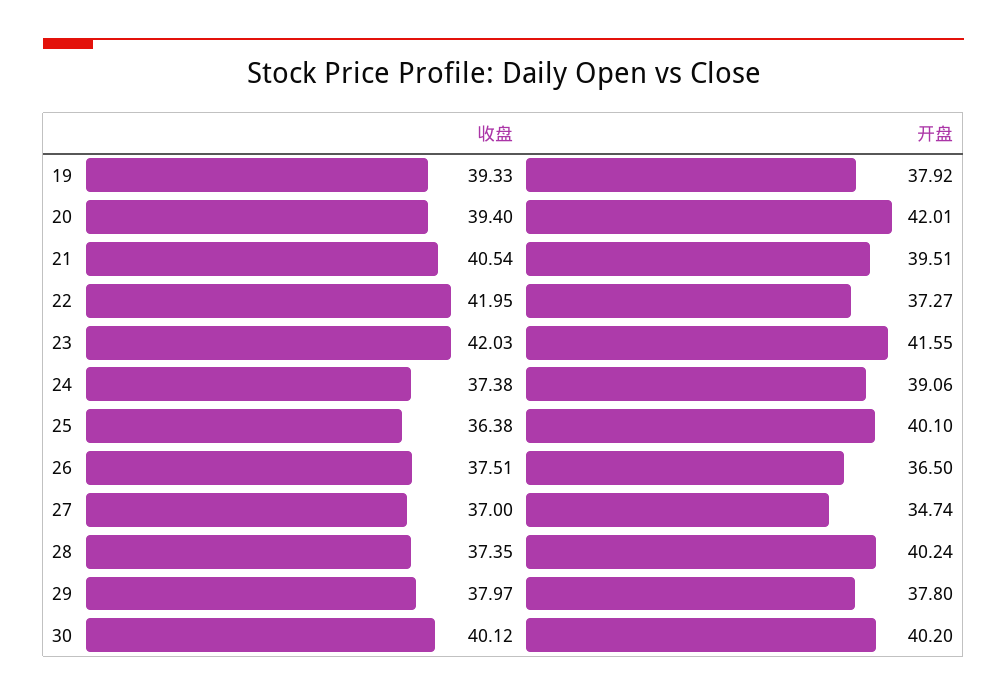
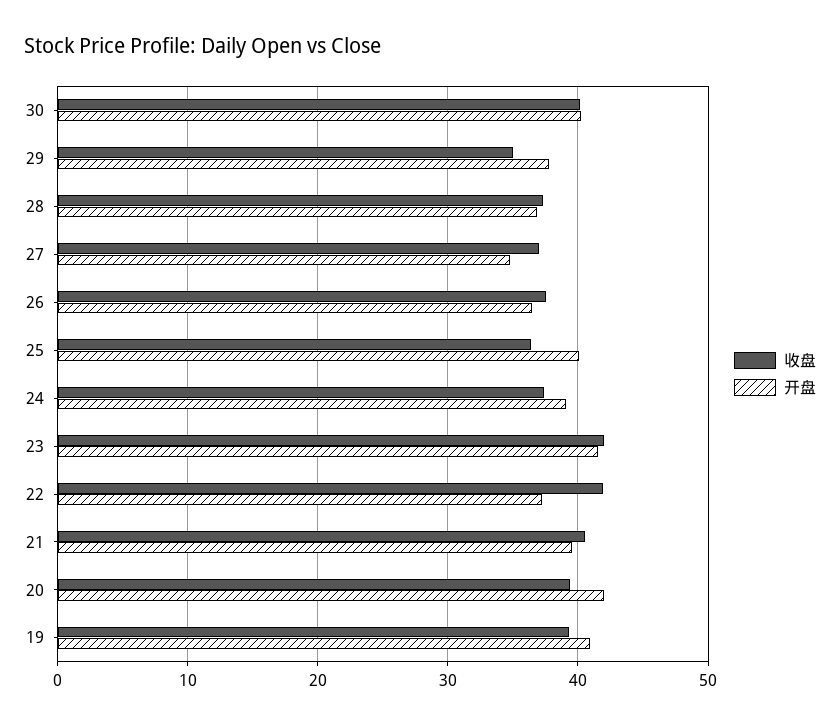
  {
    "收盘": {
      "19": 39.33,
      "20": 39.4,
      "21": 40.54,
      "22": 41.95,
      "23": 42.03,
      "24": 37.38,
      "25": 36.38,
      "26": 37.51,
      "27": 37,
      "28": 37.35,
-     "29": 37.97,
+     "29": 35,
      "30": 40.12
    },
    "开盘": {
-     "19": 37.92,
+     "19": 41,
      "20": 42.01,
      "21": 39.51,
      "22": 37.27,
      "23": 41.55,
      "24": 39.06,
      "25": 40.1,
      "26": 36.5,
      "27": 34.74,
-     "28": 40.24,
+     "28": 37,
      "29": 37.8,
      "30": 40.2
    }
  }

